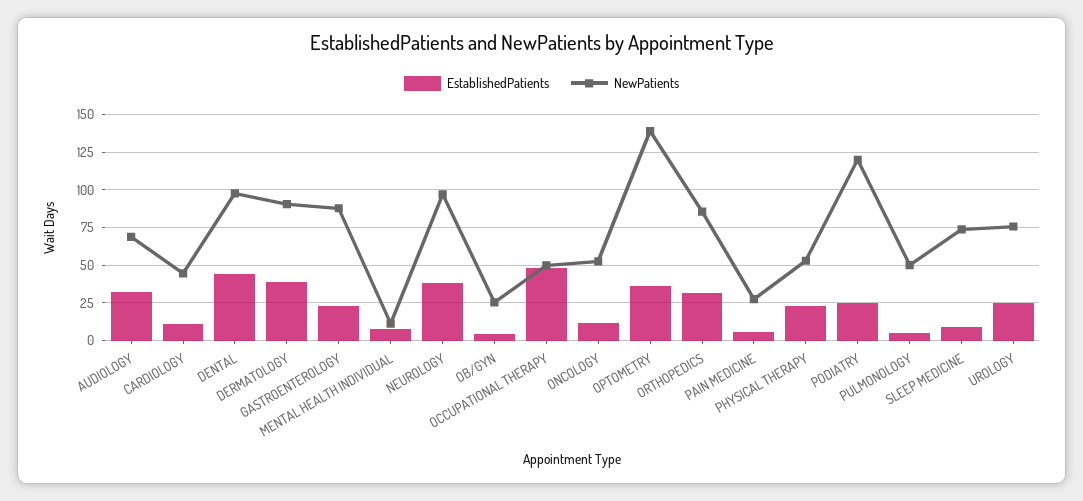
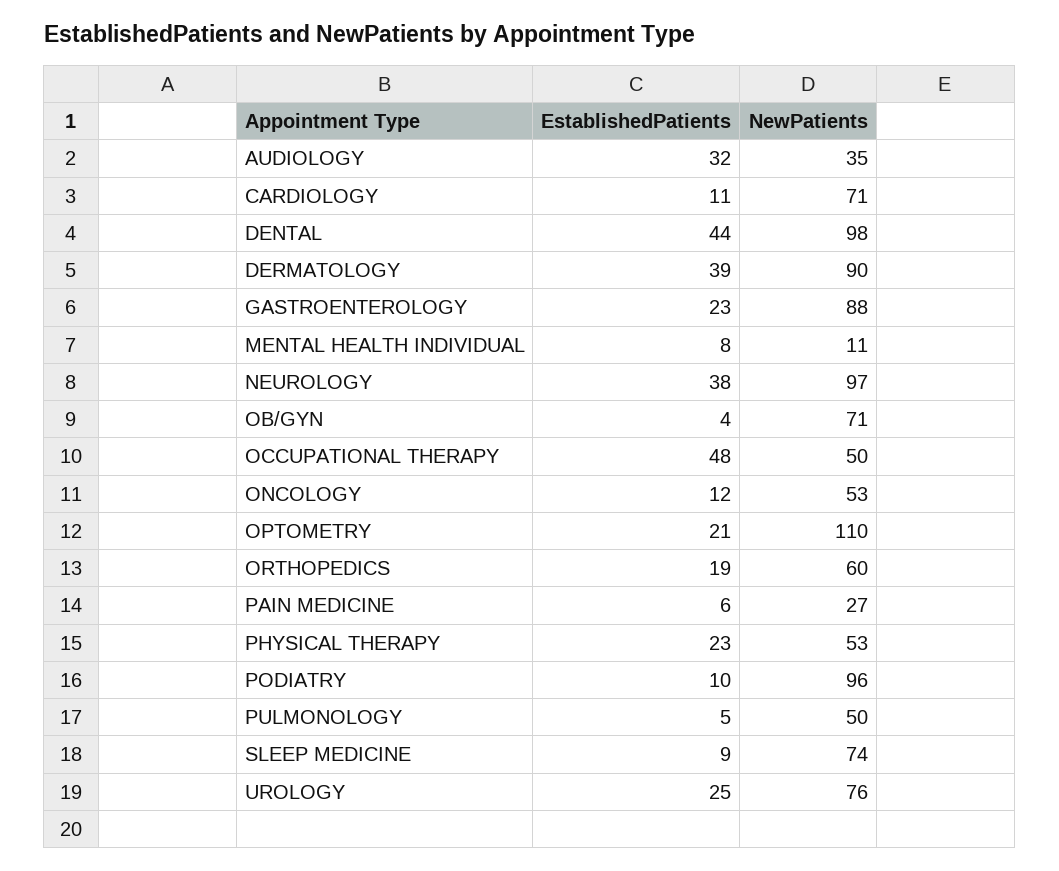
  {
    "EstablishedPatients": {
      "AUDIOLOGY": 32,
      "CARDIOLOGY": 11,
      "DENTAL": 44,
      "DERMATOLOGY": 39,
      "GASTROENTEROLOGY": 23,
      "MENTAL HEALTH INDIVIDUAL": 8,
      "NEUROLOGY": 38,
      "OB/GYN": 4,
      "OCCUPATIONAL THERAPY": 48,
      "ONCOLOGY": 12,
-     "OPTOMETRY": 35,
+     "OPTOMETRY": 21,
-     "ORTHOPEDICS": 30,
+     "ORTHOPEDICS": 19,
      "PAIN MEDICINE": 6,
      "PHYSICAL THERAPY": 23,
-     "PODIATRY": 25,
+     "PODIATRY": 10,
      "PULMONOLOGY": 5,
      "SLEEP MEDICINE": 9,
      "UROLOGY": 25
    },
    "NewPatients": {
-     "AUDIOLOGY": 70,
+     "AUDIOLOGY": 35,
-     "CARDIOLOGY": 45,
+     "CARDIOLOGY": 71,
      "DENTAL": 98,
      "DERMATOLOGY": 90,
      "GASTROENTEROLOGY": 88,
      "MENTAL HEALTH INDIVIDUAL": 11,
      "NEUROLOGY": 97,
-     "OB/GYN": 25,
+     "OB/GYN": 71,
      "OCCUPATIONAL THERAPY": 50,
      "ONCOLOGY": 53,
-     "OPTOMETRY": 140,
+     "OPTOMETRY": 110,
-     "ORTHOPEDICS": 85,
+     "ORTHOPEDICS": 60,
      "PAIN MEDICINE": 27,
      "PHYSICAL THERAPY": 53,
-     "PODIATRY": 120,
+     "PODIATRY": 96,
      "PULMONOLOGY": 50,
      "SLEEP MEDICINE": 74,
      "UROLOGY": 76
    }
  }

